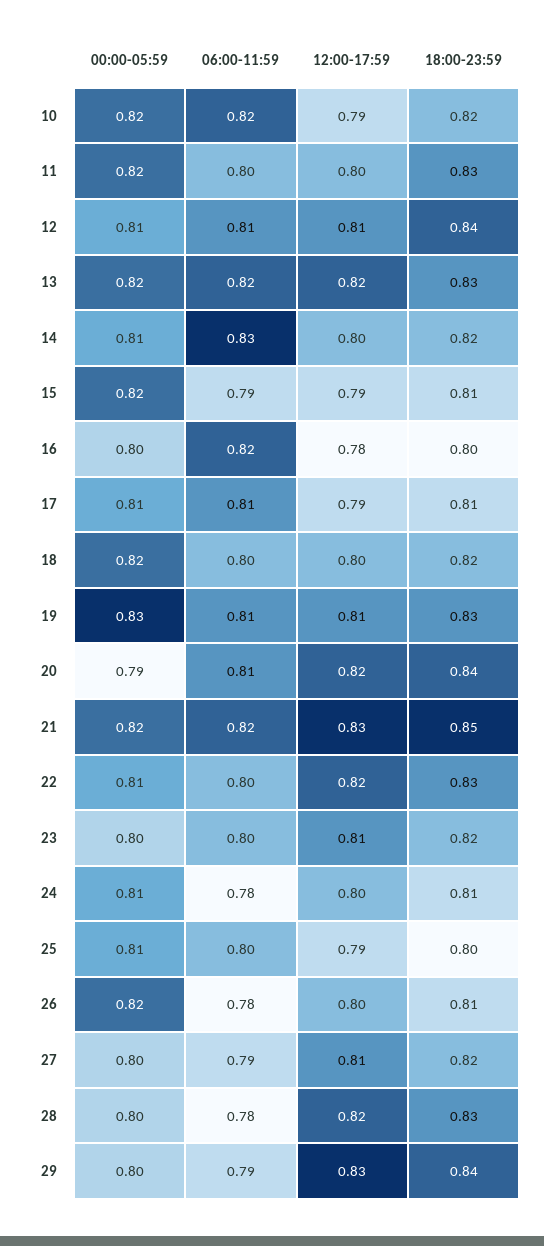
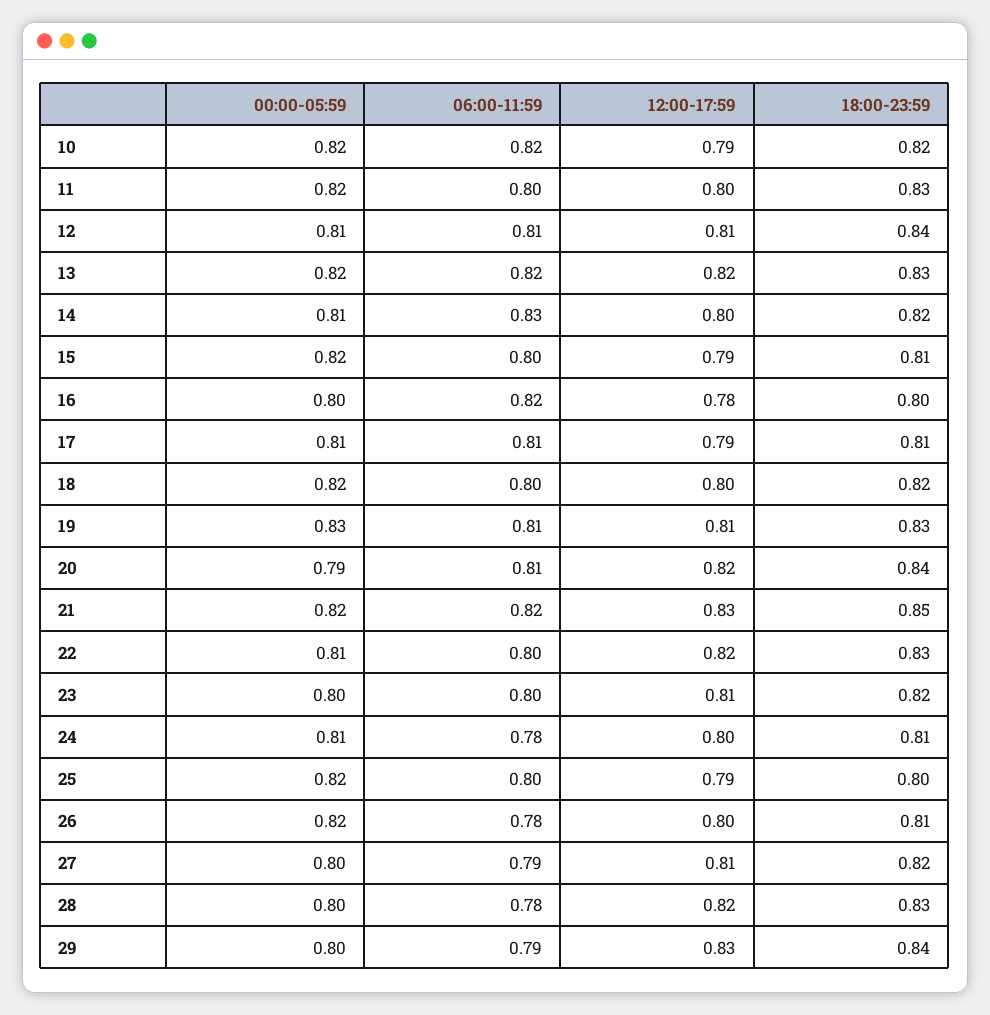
  {
    "00:00-05:59": {
      "10": 0.82,
      "11": 0.82,
      "12": 0.81,
      "13": 0.82,
      "14": 0.81,
      "15": 0.82,
      "16": 0.8,
      "17": 0.81,
      "18": 0.82,
      "19": 0.83,
      "20": 0.79,
      "21": 0.82,
      "22": 0.81,
      "23": 0.8,
      "24": 0.81,
-     "25": 0.81,
+     "25": 0.82,
      "26": 0.82,
      "27": 0.8,
      "28": 0.8,
      "29": 0.8
    },
    "06:00-11:59": {
      "10": 0.82,
      "11": 0.8,
      "12": 0.81,
      "13": 0.82,
      "14": 0.83,
-     "15": 0.79,
+     "15": 0.8,
      "16": 0.82,
      "17": 0.81,
      "18": 0.8,
      "19": 0.81,
      "20": 0.81,
      "21": 0.82,
      "22": 0.8,
      "23": 0.8,
      "24": 0.78,
      "25": 0.8,
      "26": 0.78,
      "27": 0.79,
      "28": 0.78,
      "29": 0.79
    },
    "12:00-17:59": {
      "10": 0.79,
      "11": 0.8,
      "12": 0.81,
      "13": 0.82,
      "14": 0.8,
      "15": 0.79,
      "16": 0.78,
      "17": 0.79,
      "18": 0.8,
      "19": 0.81,
      "20": 0.82,
      "21": 0.83,
      "22": 0.82,
      "23": 0.81,
      "24": 0.8,
      "25": 0.79,
      "26": 0.8,
      "27": 0.81,
      "28": 0.82,
      "29": 0.83
    },
    "18:00-23:59": {
      "10": 0.82,
      "11": 0.83,
      "12": 0.84,
      "13": 0.83,
      "14": 0.82,
      "15": 0.81,
      "16": 0.8,
      "17": 0.81,
      "18": 0.82,
      "19": 0.83,
      "20": 0.84,
      "21": 0.85,
      "22": 0.83,
      "23": 0.82,
      "24": 0.81,
      "25": 0.8,
      "26": 0.81,
      "27": 0.82,
      "28": 0.83,
      "29": 0.84
    }
  }

